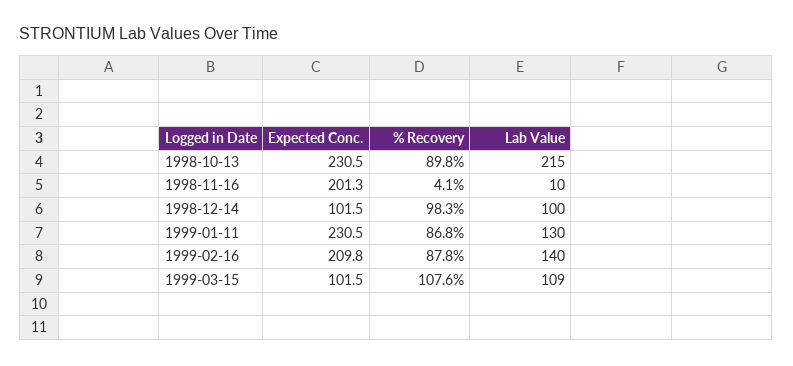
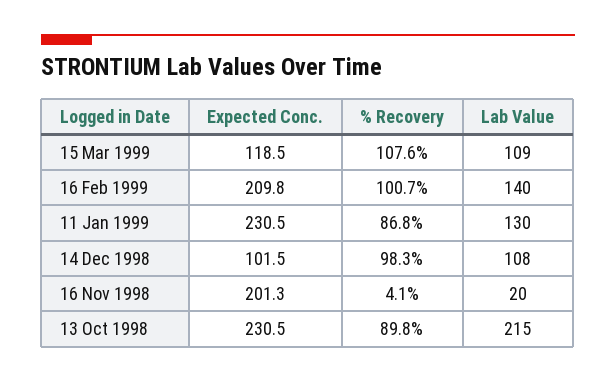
  {
    "Expected Conc.": {
      "1998-10-13": 230.5,
      "1998-11-16": 201.3,
      "1998-12-14": 101.5,
      "1999-01-11": 230.5,
      "1999-02-16": 209.8,
-     "1999-03-15": 101.5
+     "1999-03-15": 118.5
    },
    "% Recovery": {
      "1998-10-13": 89.8,
      "1998-11-16": 4.1,
      "1998-12-14": 98.3,
      "1999-01-11": 86.8,
-     "1999-02-16": 87.8,
+     "1999-02-16": 100.7,
      "1999-03-15": 107.6
    },
    "Lab Value": {
      "1998-10-13": 215,
-     "1998-11-16": 10,
+     "1998-11-16": 20,
-     "1998-12-14": 100,
+     "1998-12-14": 108,
      "1999-01-11": 130,
      "1999-02-16": 140,
      "1999-03-15": 109
    }
  }

